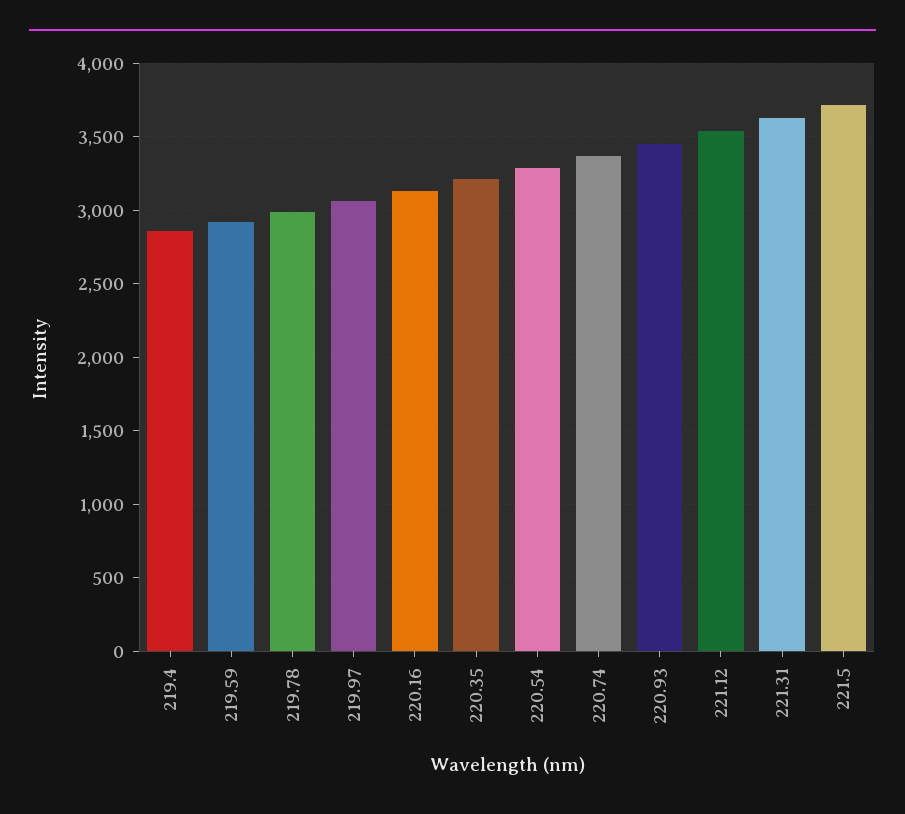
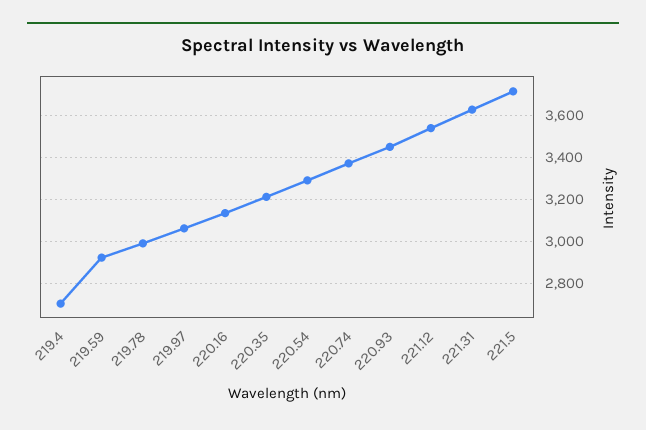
  {
-   "219.4": 2850,
+   "219.4": 2700,
    "219.59": 2900,
    "219.78": 3000,
    "219.97": 3050,
    "220.16": 3150,
    "220.35": 3200,
    "220.54": 3300,
    "220.74": 3350,
    "220.93": 3450,
    "221.12": 3550,
    "221.31": 3650,
    "221.5": 3700
  }

